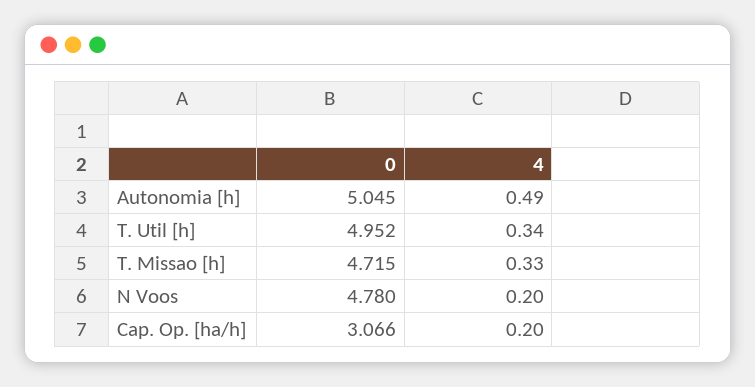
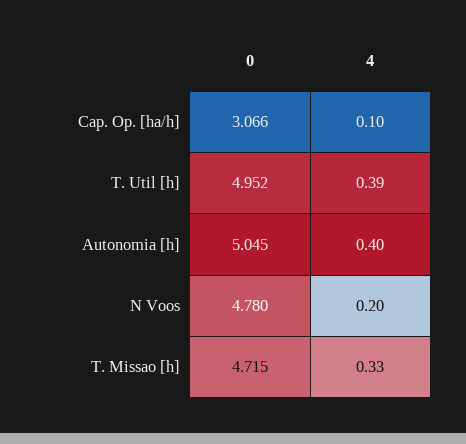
  {
    "0": {
      "Autonomia [h]": 5.045,
      "T. Util [h]": 4.952,
      "T. Missao [h]": 4.715,
      "N Voos": 4.78,
      "Cap. Op. [ha/h]": 3.066
    },
    "4": {
-     "Autonomia [h]": 0.49,
+     "Autonomia [h]": 0.4,
-     "T. Util [h]": 0.34,
+     "T. Util [h]": 0.39,
      "T. Missao [h]": 0.33,
      "N Voos": 0.2,
-     "Cap. Op. [ha/h]": 0.2
+     "Cap. Op. [ha/h]": 0.1
    }
  }

